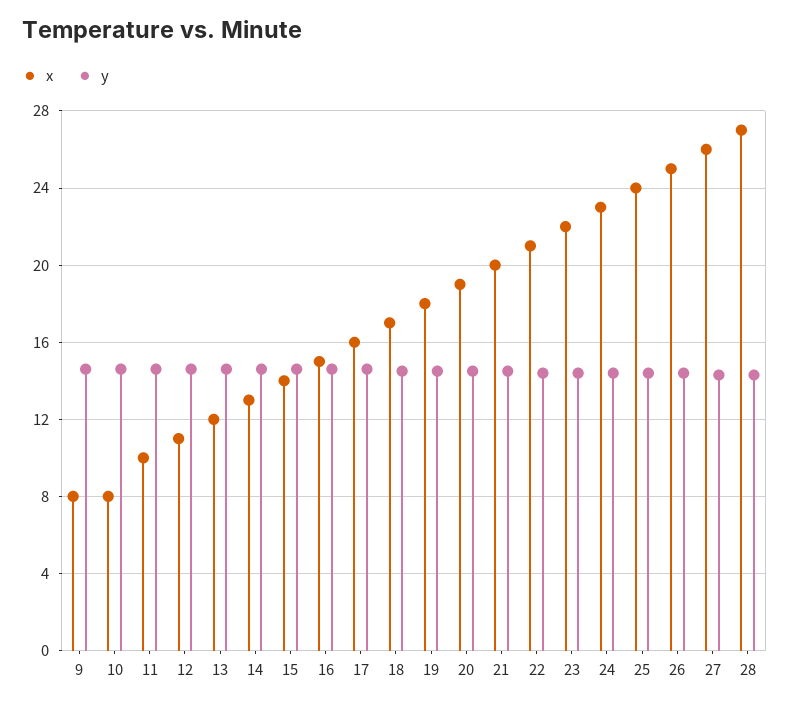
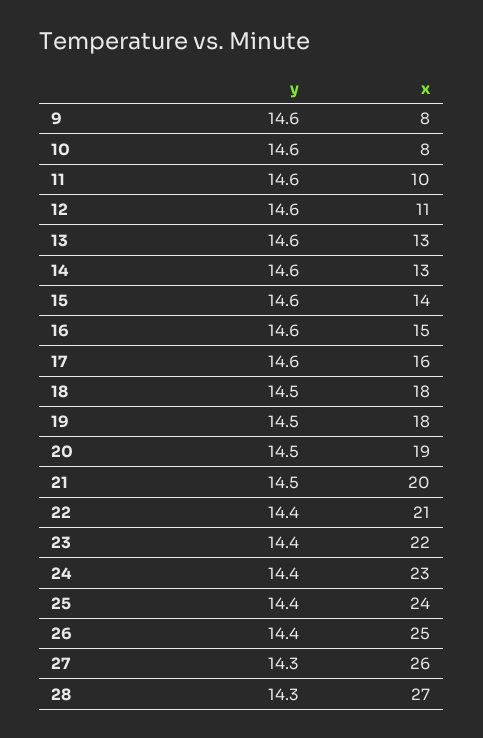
  {
    "x": {
      "9": 8,
      "10": 8,
      "11": 10,
      "12": 11,
-     "13": 12,
+     "13": 13,
      "14": 13,
      "15": 14,
      "16": 15,
      "17": 16,
-     "18": 17,
+     "18": 18,
      "19": 18,
      "20": 19,
      "21": 20,
      "22": 21,
      "23": 22,
      "24": 23,
      "25": 24,
      "26": 25,
      "27": 26,
      "28": 27
    },
    "y": {
      "9": 14.6,
      "10": 14.6,
      "11": 14.6,
      "12": 14.6,
      "13": 14.6,
      "14": 14.6,
      "15": 14.6,
      "16": 14.6,
      "17": 14.6,
      "18": 14.5,
      "19": 14.5,
      "20": 14.5,
      "21": 14.5,
      "22": 14.4,
      "23": 14.4,
      "24": 14.4,
      "25": 14.4,
      "26": 14.4,
      "27": 14.3,
      "28": 14.3
    }
  }

